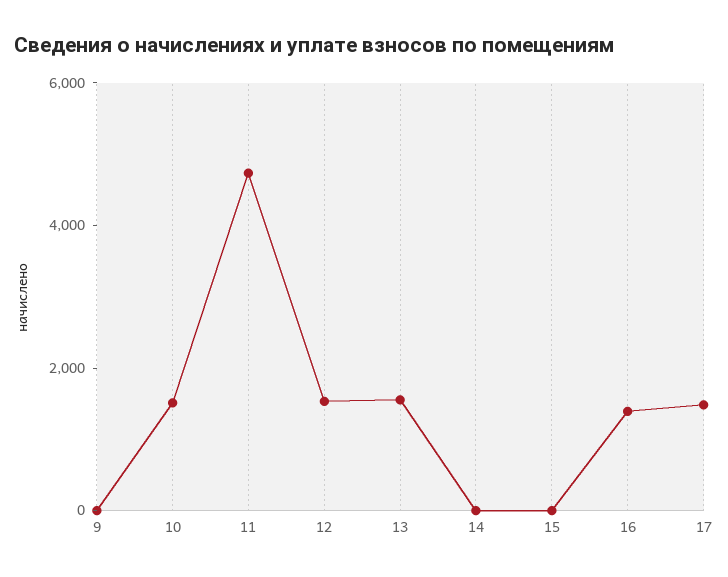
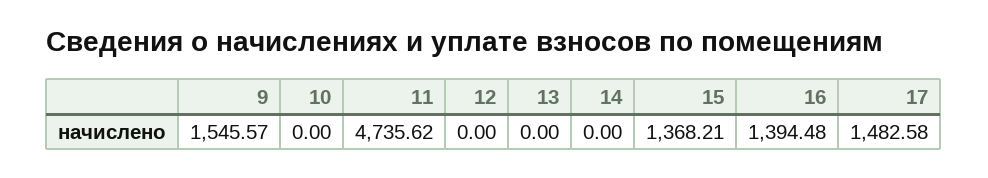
  {
-   "9": 0,
+   "9": 1545.57,
-   "10": 1500,
+   "10": 0,
    "11": 4735.62,
-   "12": 1500,
+   "12": 0,
-   "13": 1500,
+   "13": 0,
    "14": 0,
-   "15": 0,
+   "15": 1368.21,
    "16": 1394.48,
    "17": 1482.58
  }

